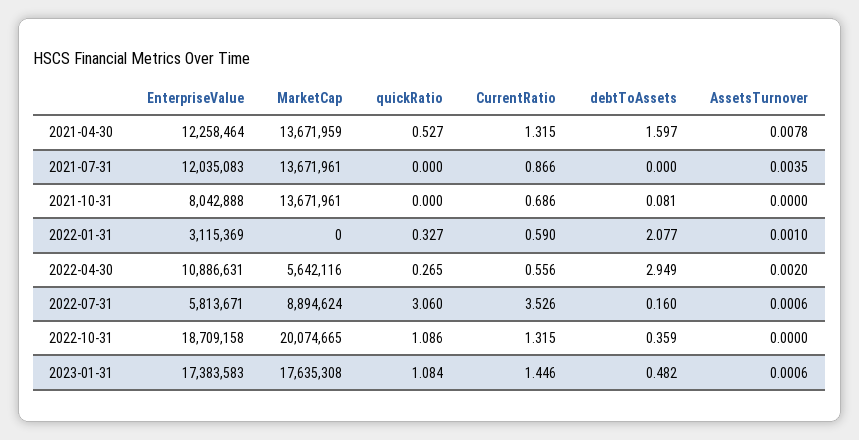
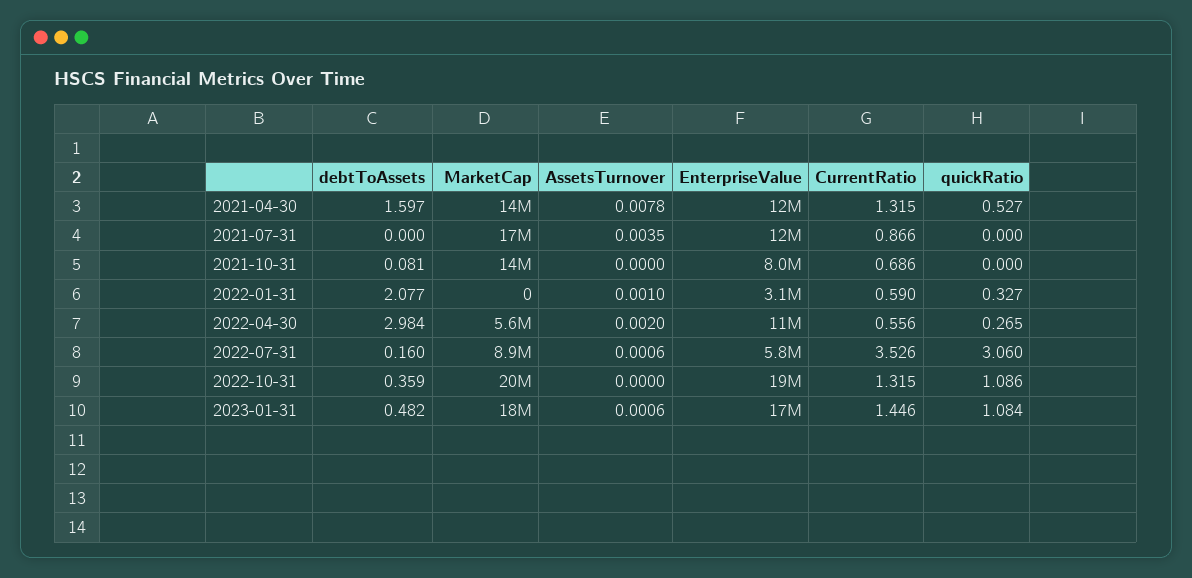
  {
    "EnterpriseValue": {
      "2021-04-30": 12258464,
      "2021-07-31": 12035083,
      "2021-10-31": 8042888,
      "2022-01-31": 3115369,
      "2022-04-30": 10886631,
      "2022-07-31": 5813671,
      "2022-10-31": 18709158,
      "2023-01-31": 17383583
    },
    "MarketCap": {
      "2021-04-30": 13671959,
-     "2021-07-31": 13671961,
+     "2021-07-31": 17000000,
      "2021-10-31": 13671961,
      "2022-01-31": 0,
      "2022-04-30": 5642116,
      "2022-07-31": 8894624,
      "2022-10-31": 20074665,
      "2023-01-31": 17635308
    },
    "quickRatio": {
      "2021-04-30": 0.527,
      "2021-07-31": 0,
      "2021-10-31": 0,
      "2022-01-31": 0.327,
      "2022-04-30": 0.265,
      "2022-07-31": 3.06,
      "2022-10-31": 1.086,
      "2023-01-31": 1.084
    },
    "CurrentRatio": {
      "2021-04-30": 1.315,
      "2021-07-31": 0.866,
      "2021-10-31": 0.686,
      "2022-01-31": 0.59,
      "2022-04-30": 0.556,
      "2022-07-31": 3.526,
      "2022-10-31": 1.315,
      "2023-01-31": 1.446
    },
    "debtToAssets": {
      "2021-04-30": 1.597,
      "2021-07-31": 0,
      "2021-10-31": 0.081,
      "2022-01-31": 2.077,
-     "2022-04-30": 2.949,
+     "2022-04-30": 2.984,
      "2022-07-31": 0.16,
      "2022-10-31": 0.359,
      "2023-01-31": 0.482
    },
    "AssetsTurnover": {
      "2021-04-30": 0.0078,
      "2021-07-31": 0.0035,
      "2021-10-31": 0,
      "2022-01-31": 0.001,
      "2022-04-30": 0.002,
      "2022-07-31": 0.0006,
      "2022-10-31": 0,
      "2023-01-31": 0.0006
    }
  }

